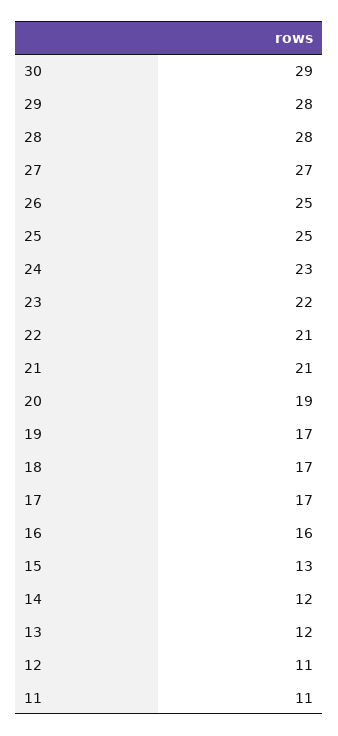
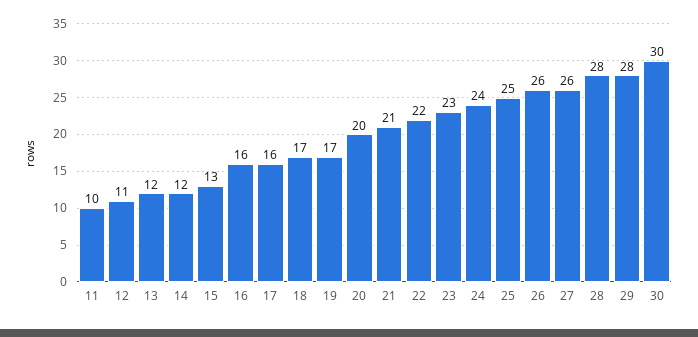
  {
-   "30": 29,
+   "30": 30,
    "29": 28,
    "28": 28,
-   "27": 27,
+   "27": 26,
-   "26": 25,
+   "26": 26,
    "25": 25,
-   "24": 23,
+   "24": 24,
-   "23": 22,
+   "23": 23,
-   "22": 21,
+   "22": 22,
    "21": 21,
-   "20": 19,
+   "20": 20,
    "19": 17,
    "18": 17,
-   "17": 17,
+   "17": 16,
    "16": 16,
    "15": 13,
    "14": 12,
    "13": 12,
    "12": 11,
-   "11": 11
+   "11": 10
  }

